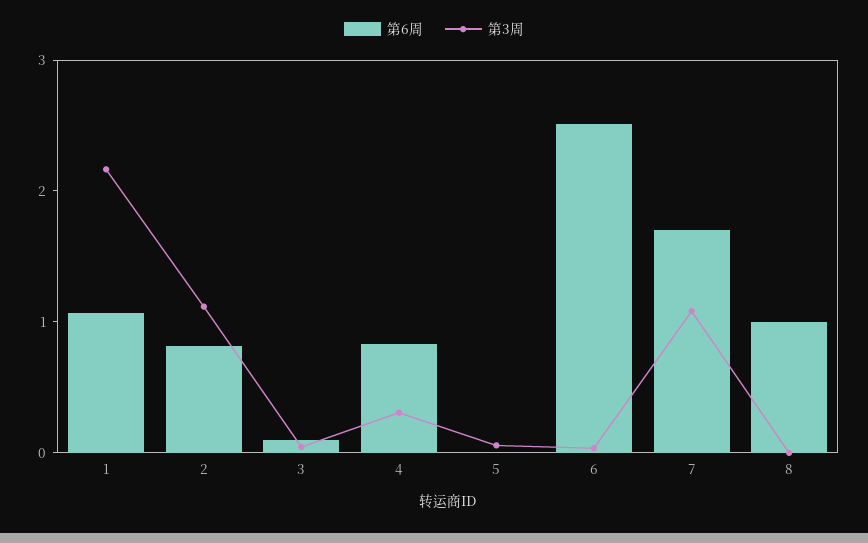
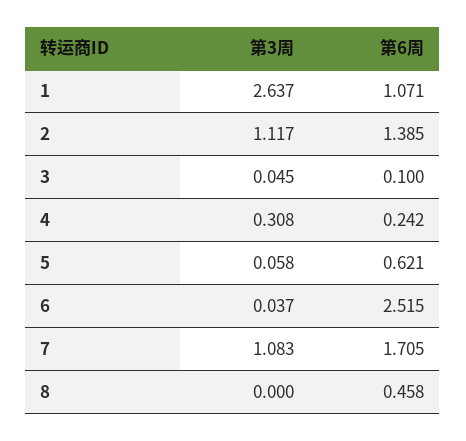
  {
    "第6周": {
      "1": 1.071,
-     "2": 0.8,
+     "2": 1.385,
      "3": 0.1,
-     "4": 0.8,
+     "4": 0.242,
-     "5": 0,
+     "5": 0.621,
      "6": 2.515,
      "7": 1.705,
-     "8": 1
+     "8": 0.458
    },
    "第3周": {
-     "1": 2.2,
+     "1": 2.637,
      "2": 1.117,
      "3": 0.045,
      "4": 0.308,
      "5": 0.058,
      "6": 0.037,
      "7": 1.083,
      "8": 0
    }
  }

